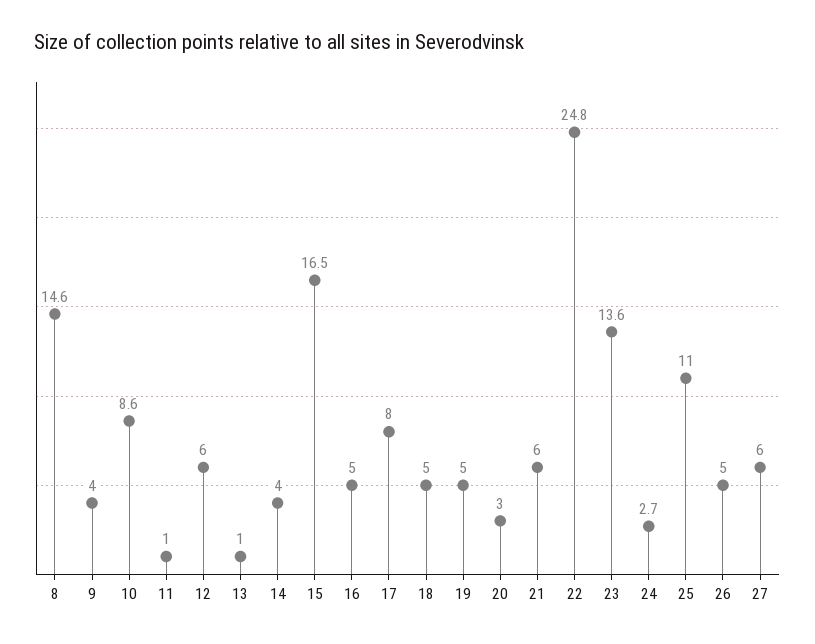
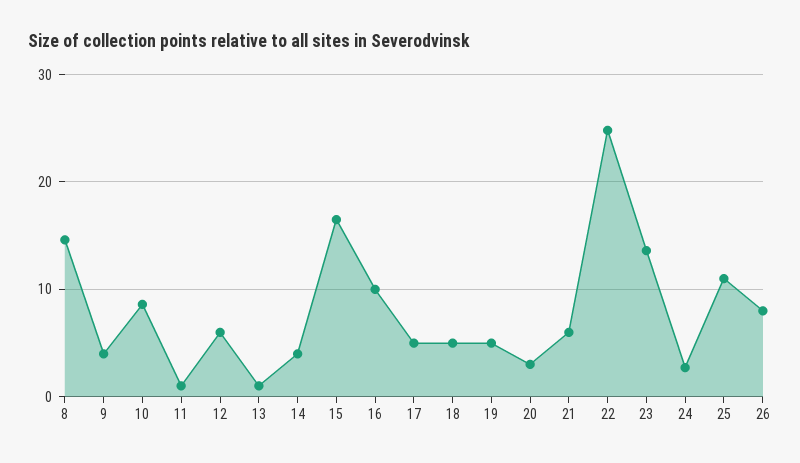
  {
    "8": 14.6,
    "9": 4,
    "10": 8.6,
    "11": 1,
    "12": 6,
    "13": 1,
    "14": 4,
    "15": 16.5,
-   "16": 5,
+   "16": 10,
-   "17": 8,
+   "17": 5,
    "18": 5,
    "19": 5,
    "20": 3,
    "21": 6,
    "22": 24.8,
    "23": 13.6,
    "24": 2.7,
    "25": 11,
-   "26": 5,
+   "26": 8
-   "27": 6
  }

